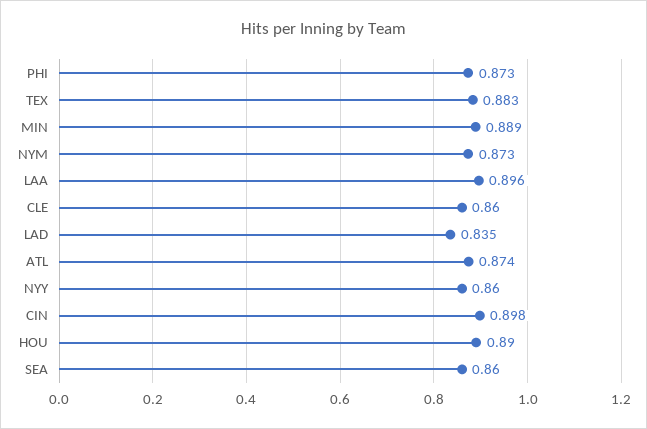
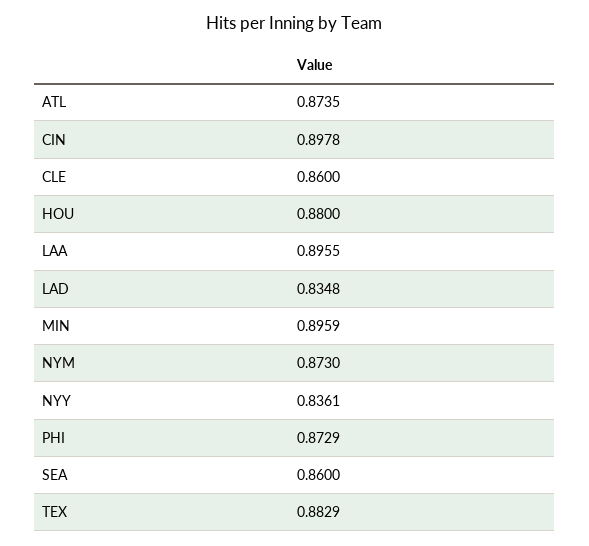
  {
    "PHI": 0.8729,
    "TEX": 0.8829,
-   "MIN": 0.889,
+   "MIN": 0.8959,
    "NYM": 0.873,
    "LAA": 0.8955,
    "CLE": 0.86,
    "LAD": 0.8348,
    "ATL": 0.8735,
-   "NYY": 0.86,
+   "NYY": 0.8361,
    "CIN": 0.8978,
-   "HOU": 0.89,
+   "HOU": 0.88,
    "SEA": 0.86
  }

